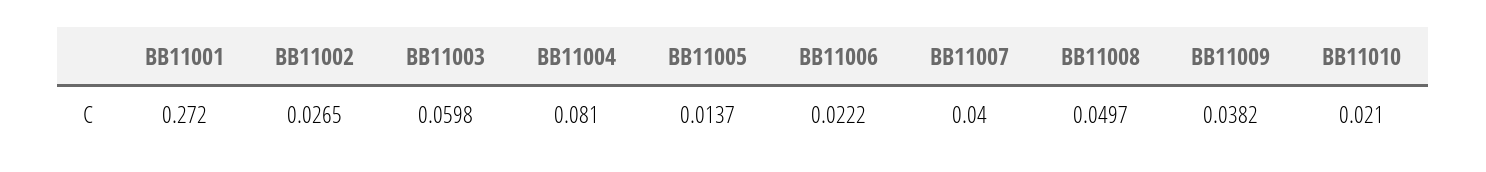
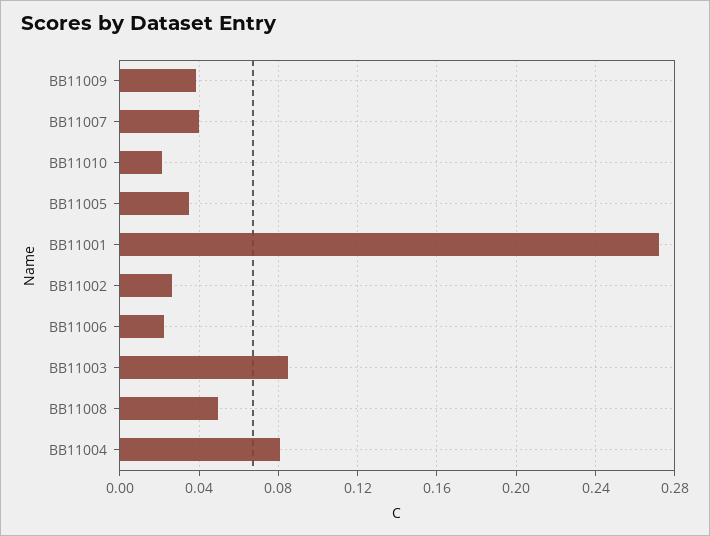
  {
    "BB11001": 0.272,
    "BB11002": 0.0265,
-   "BB11003": 0.0598,
+   "BB11003": 0.085,
    "BB11004": 0.081,
-   "BB11005": 0.0137,
+   "BB11005": 0.035,
    "BB11006": 0.0222,
    "BB11007": 0.04,
    "BB11008": 0.0497,
    "BB11009": 0.0382,
    "BB11010": 0.021
  }

